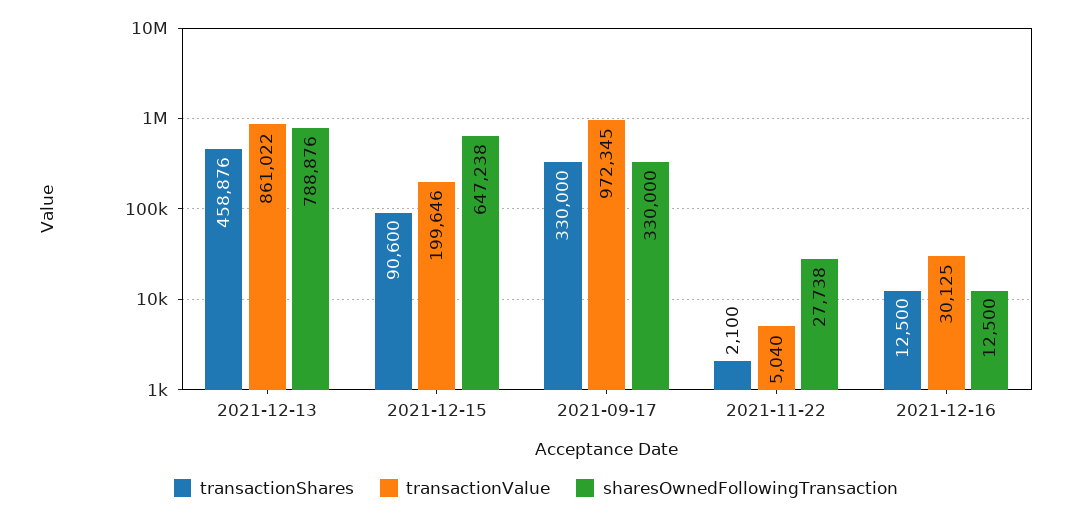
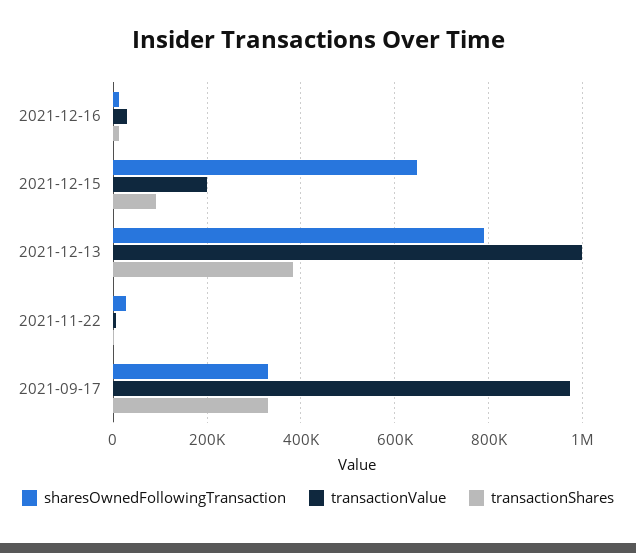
  {
    "transactionShares": {
-     "2021-12-13": 458876,
+     "2021-12-13": 380000,
      "2021-12-15": 90600,
      "2021-09-17": 330000,
      "2021-11-22": 2100,
      "2021-12-16": 12500
    },
    "transactionValue": {
-     "2021-12-13": 861022,
+     "2021-12-13": 1000000,
      "2021-12-15": 199646,
      "2021-09-17": 972345,
      "2021-11-22": 5040,
      "2021-12-16": 30125
    },
    "sharesOwnedFollowingTransaction": {
      "2021-12-13": 788876,
      "2021-12-15": 647238,
      "2021-09-17": 330000,
      "2021-11-22": 27738,
      "2021-12-16": 12500
    }
  }

